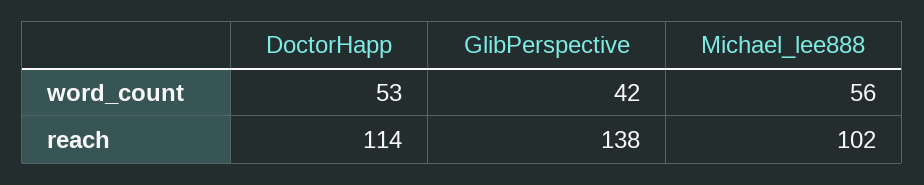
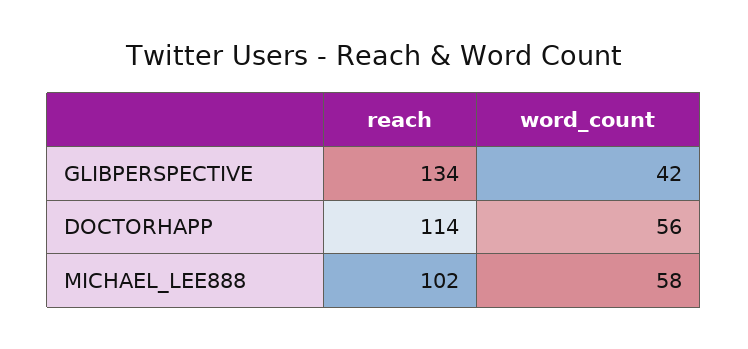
  {
    "DoctorHapp": {
-     "word_count": 53,
+     "word_count": 56,
      "reach": 114
    },
    "GlibPerspective": {
      "word_count": 42,
-     "reach": 138
+     "reach": 134
    },
    "Michael_lee888": {
-     "word_count": 56,
+     "word_count": 58,
      "reach": 102
    }
  }

